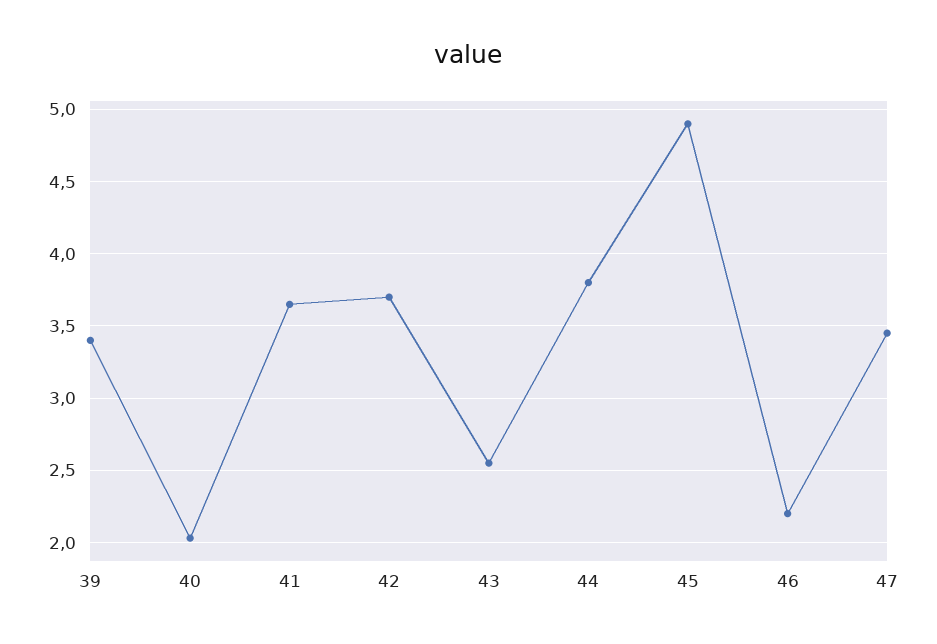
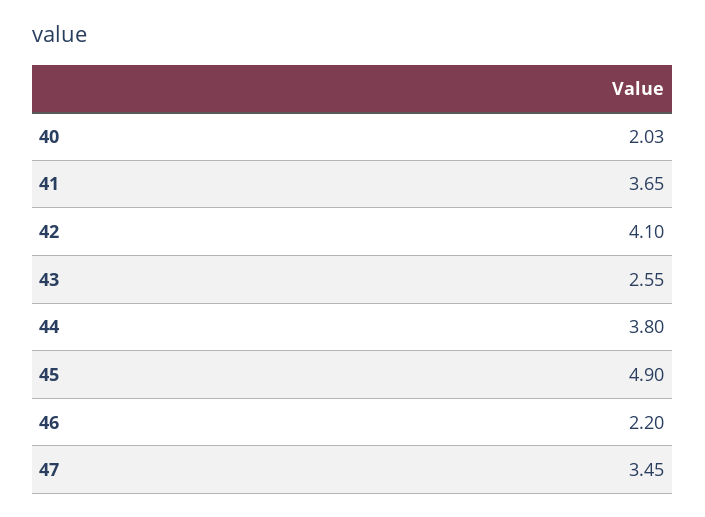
  {
-   "39": 3.4,
    "40": 2.03,
    "41": 3.65,
-   "42": 3.7,
+   "42": 4.1,
    "43": 2.55,
    "44": 3.8,
    "45": 4.9,
    "46": 2.2,
    "47": 3.45
  }

